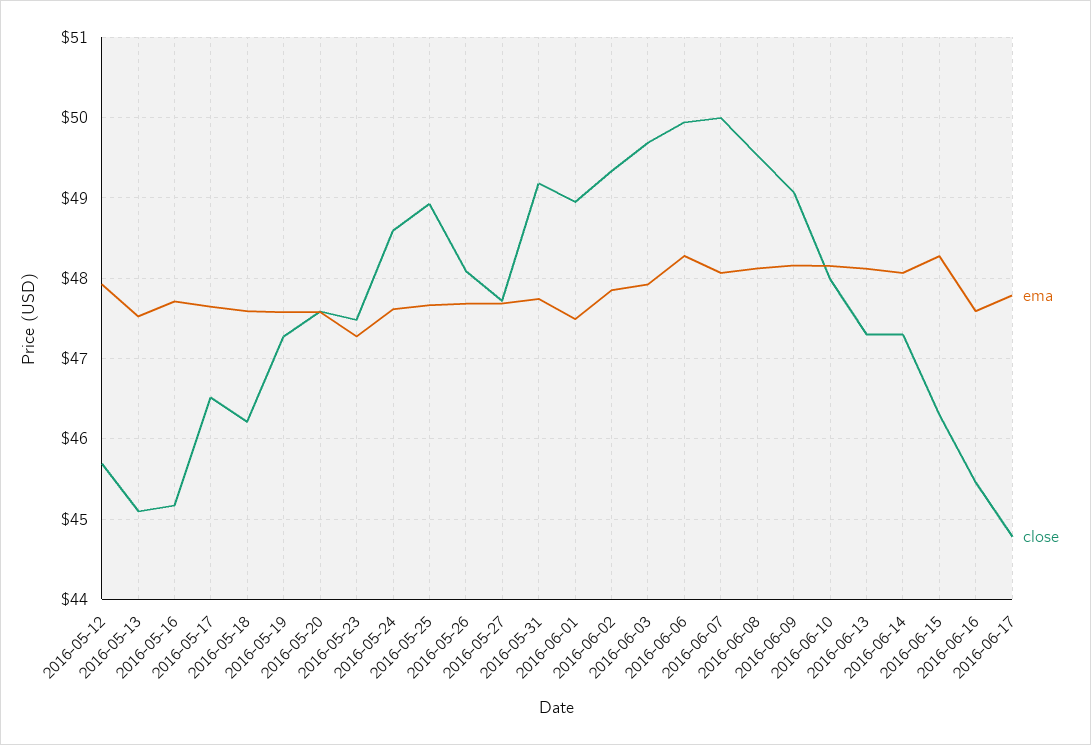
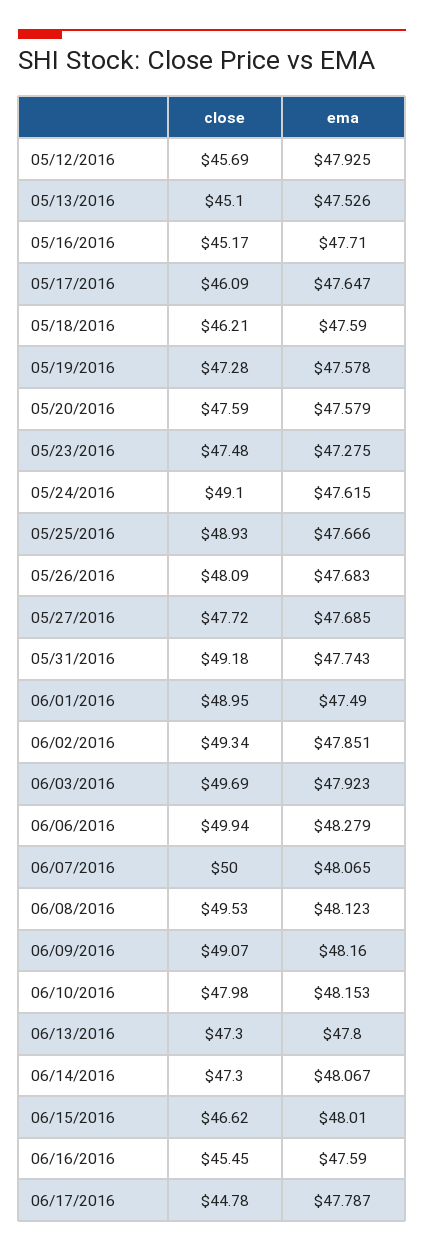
  {
    "ema": {
      "2016-05-12": 47.925,
      "2016-05-13": 47.526,
      "2016-05-16": 47.71,
      "2016-05-17": 47.647,
      "2016-05-18": 47.59,
      "2016-05-19": 47.578,
      "2016-05-20": 47.579,
      "2016-05-23": 47.275,
      "2016-05-24": 47.615,
      "2016-05-25": 47.666,
      "2016-05-26": 47.683,
      "2016-05-27": 47.685,
      "2016-05-31": 47.743,
      "2016-06-01": 47.49,
      "2016-06-02": 47.851,
      "2016-06-03": 47.923,
      "2016-06-06": 48.279,
      "2016-06-07": 48.065,
      "2016-06-08": 48.123,
      "2016-06-09": 48.16,
      "2016-06-10": 48.153,
-     "2016-06-13": 48.1,
+     "2016-06-13": 47.8,
      "2016-06-14": 48.067,
-     "2016-06-15": 48.3,
+     "2016-06-15": 48.01,
      "2016-06-16": 47.59,
      "2016-06-17": 47.787
    },
    "close": {
      "2016-05-12": 45.69,
      "2016-05-13": 45.1,
      "2016-05-16": 45.17,
-     "2016-05-17": 46.5,
+     "2016-05-17": 46.09,
      "2016-05-18": 46.21,
      "2016-05-19": 47.28,
      "2016-05-20": 47.59,
      "2016-05-23": 47.48,
-     "2016-05-24": 48.6,
+     "2016-05-24": 49.1,
      "2016-05-25": 48.93,
      "2016-05-26": 48.09,
      "2016-05-27": 47.72,
      "2016-05-31": 49.18,
      "2016-06-01": 48.95,
      "2016-06-02": 49.34,
      "2016-06-03": 49.69,
      "2016-06-06": 49.94,
      "2016-06-07": 50,
      "2016-06-08": 49.53,
      "2016-06-09": 49.07,
      "2016-06-10": 47.98,
      "2016-06-13": 47.3,
      "2016-06-14": 47.3,
-     "2016-06-15": 46.3,
+     "2016-06-15": 46.62,
      "2016-06-16": 45.45,
      "2016-06-17": 44.78
    }
  }

